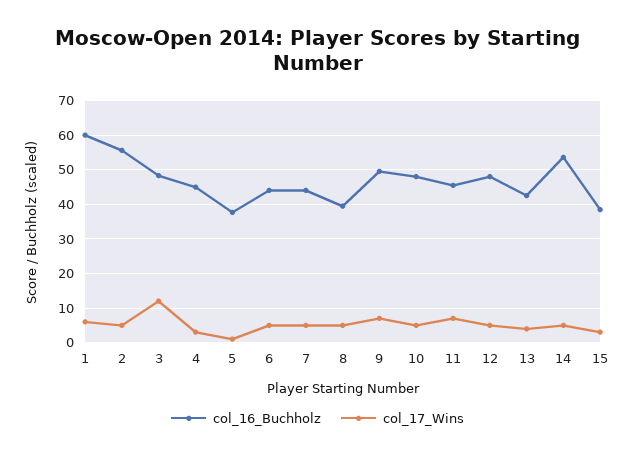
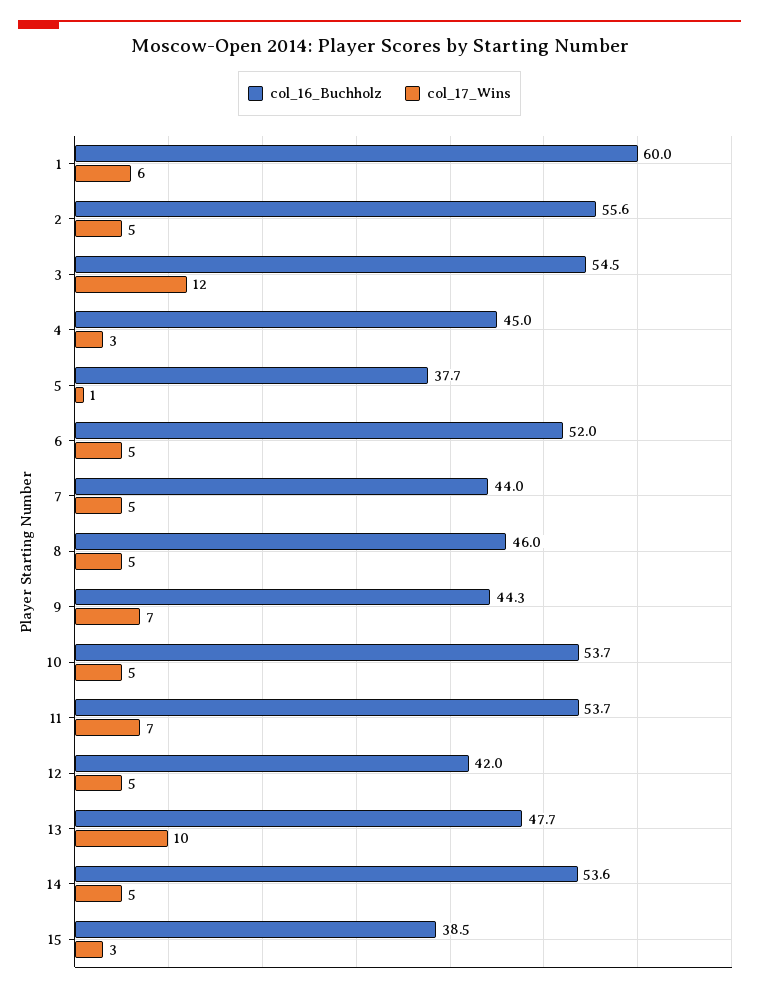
  {
    "col_16_Buchholz": {
      "1": 60,
      "2": 55.6,
-     "3": 48,
+     "3": 54.5,
      "4": 45,
      "5": 37.7,
-     "6": 44,
+     "6": 52,
      "7": 44,
-     "8": 40,
+     "8": 46,
-     "9": 50,
+     "9": 44.3,
-     "10": 48,
+     "10": 53.7,
-     "11": 46,
+     "11": 53.7,
-     "12": 48,
+     "12": 42,
-     "13": 42,
+     "13": 47.7,
      "14": 53.6,
      "15": 38.5
    },
    "col_17_Wins": {
      "1": 6,
      "2": 5,
      "3": 12,
      "4": 3,
      "5": 1,
      "6": 5,
      "7": 5,
      "8": 5,
      "9": 7,
      "10": 5,
      "11": 7,
      "12": 5,
-     "13": 4,
+     "13": 10,
      "14": 5,
      "15": 3
    }
  }

